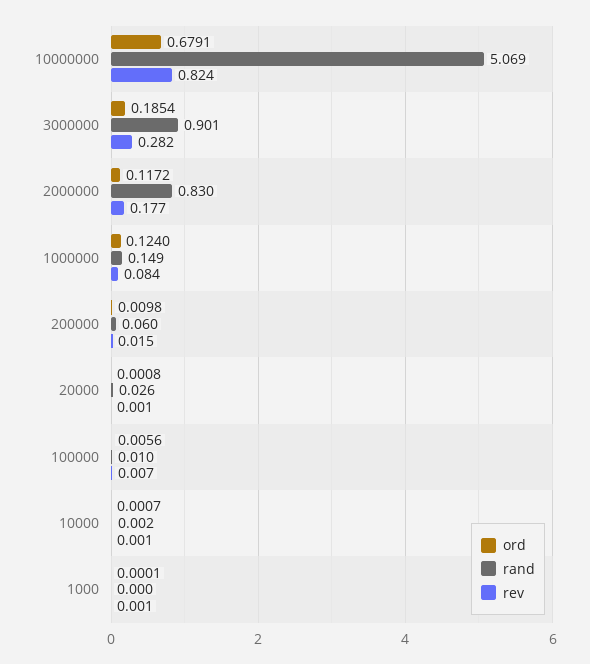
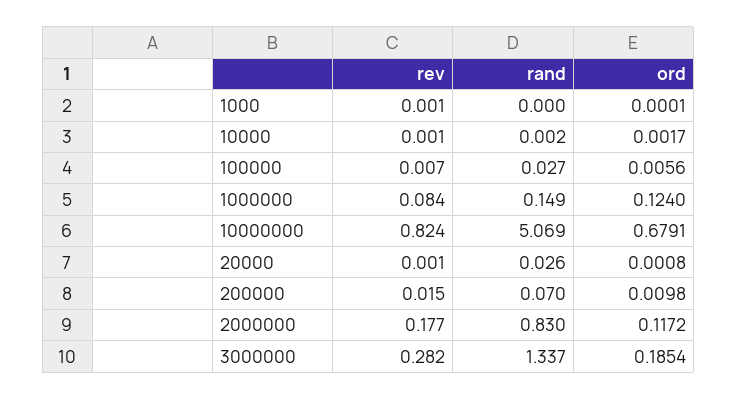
  {
    "ord": {
      "10000000": 0.6791,
      "3000000": 0.1854,
      "2000000": 0.1172,
      "1000000": 0.124,
      "200000": 0.0098,
      "20000": 0.0008,
      "100000": 0.0056,
-     "10000": 0.0007,
+     "10000": 0.0017,
      "1000": 0.0001
    },
    "rand": {
      "10000000": 5.069,
-     "3000000": 0.901,
+     "3000000": 1.337,
      "2000000": 0.83,
      "1000000": 0.149,
-     "200000": 0.06,
+     "200000": 0.07,
      "20000": 0.026,
-     "100000": 0.01,
+     "100000": 0.027,
      "10000": 0.002,
      "1000": 0
    },
    "rev": {
      "10000000": 0.824,
      "3000000": 0.282,
      "2000000": 0.177,
      "1000000": 0.084,
      "200000": 0.015,
      "20000": 0.001,
      "100000": 0.007,
      "10000": 0.001,
      "1000": 0.001
    }
  }

